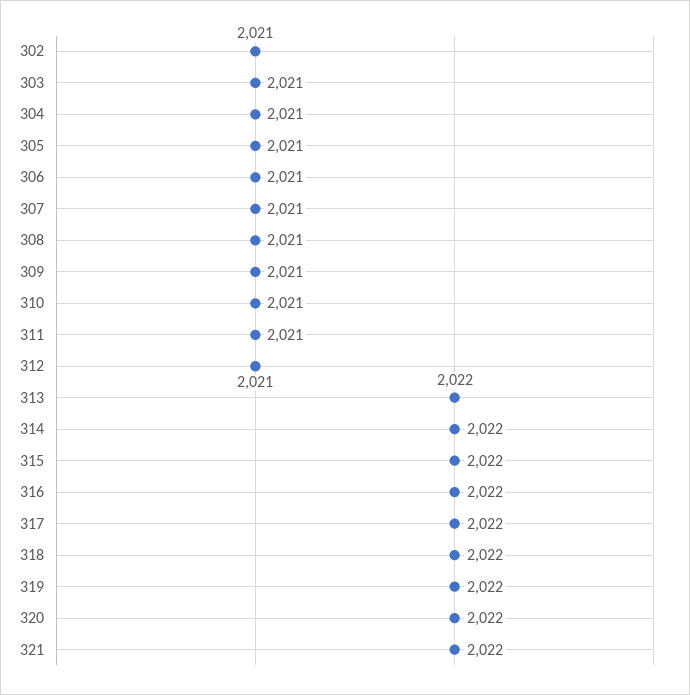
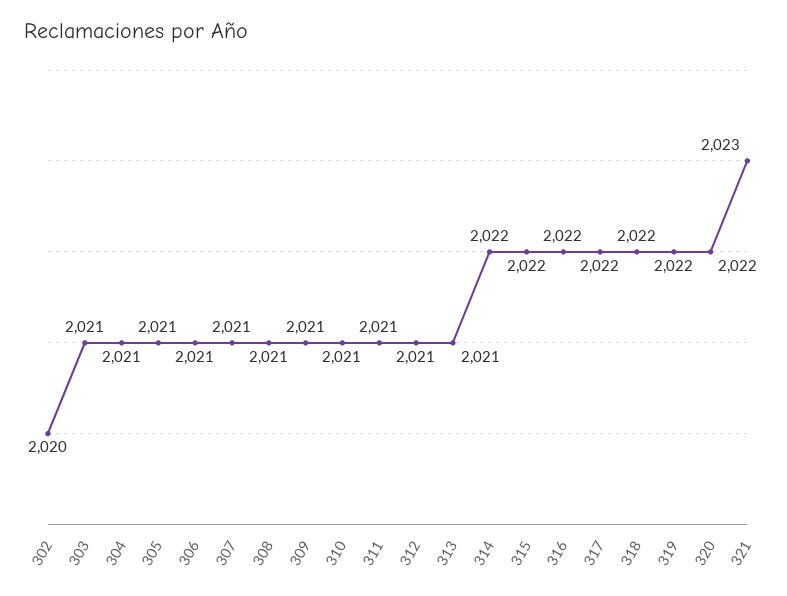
  {
-   "302": 2021,
+   "302": 2020,
    "303": 2021,
    "304": 2021,
    "305": 2021,
    "306": 2021,
    "307": 2021,
    "308": 2021,
    "309": 2021,
    "310": 2021,
    "311": 2021,
    "312": 2021,
-   "313": 2022,
+   "313": 2021,
    "314": 2022,
    "315": 2022,
    "316": 2022,
    "317": 2022,
    "318": 2022,
    "319": 2022,
    "320": 2022,
-   "321": 2022
+   "321": 2023
  }

